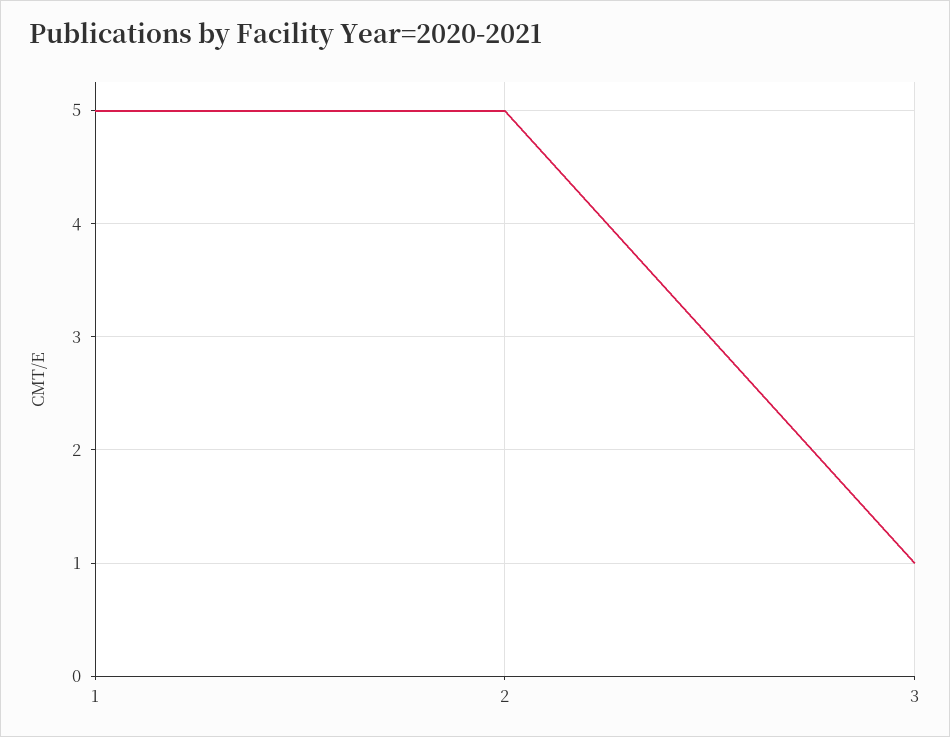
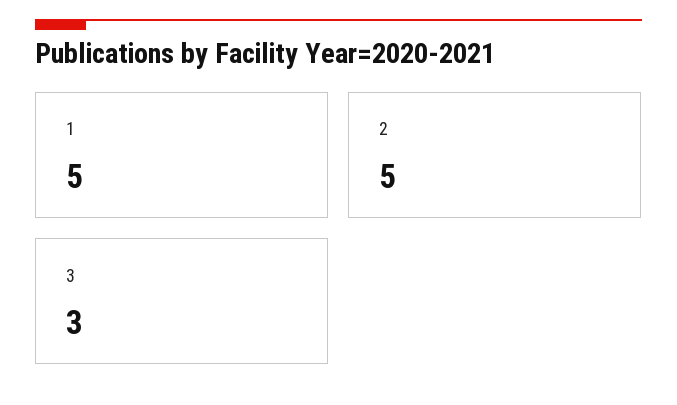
  {
    "1": 5,
    "2": 5,
-   "3": 1
+   "3": 3
  }

